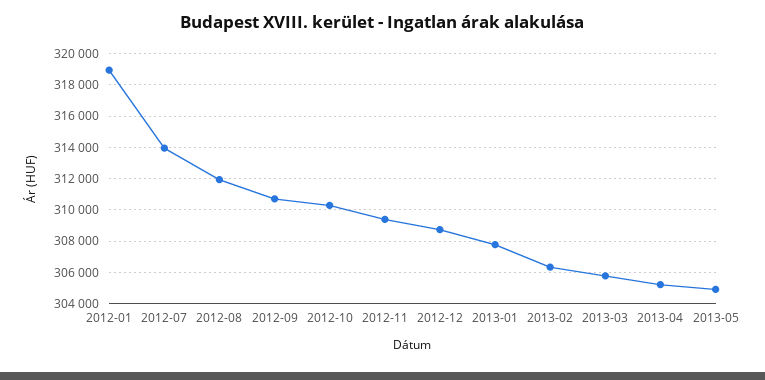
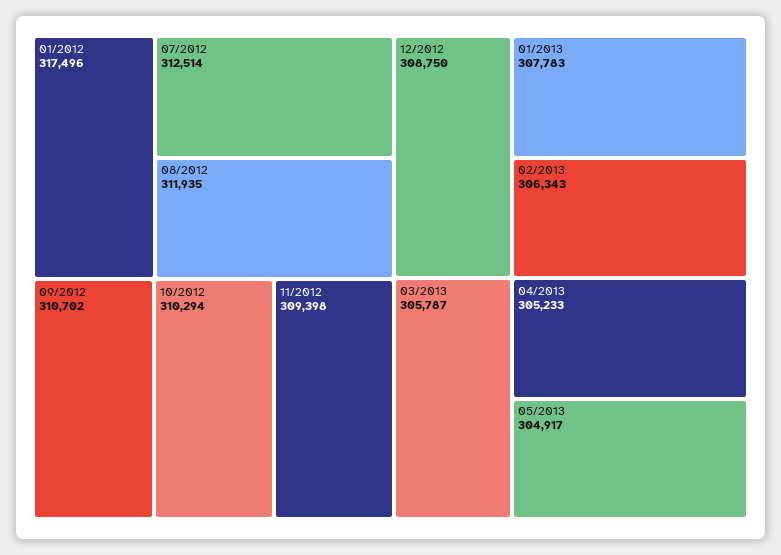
  {
-   "2012-01": 319000,
+   "2012-01": 317496,
-   "2012-07": 314000,
+   "2012-07": 312514,
    "2012-08": 311935,
    "2012-09": 310702,
    "2012-10": 310294,
    "2012-11": 309398,
    "2012-12": 308750,
    "2013-01": 307783,
    "2013-02": 306343,
    "2013-03": 305787,
    "2013-04": 305233,
    "2013-05": 304917
  }

